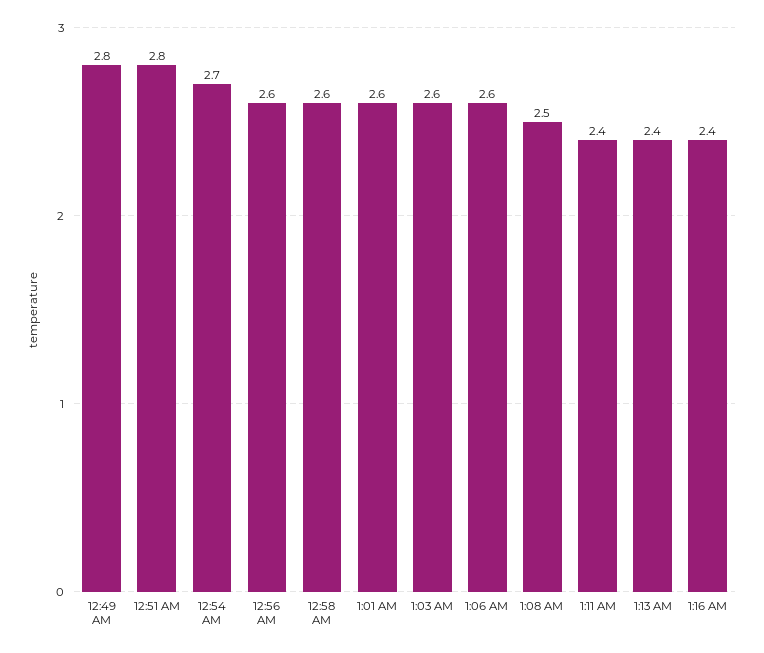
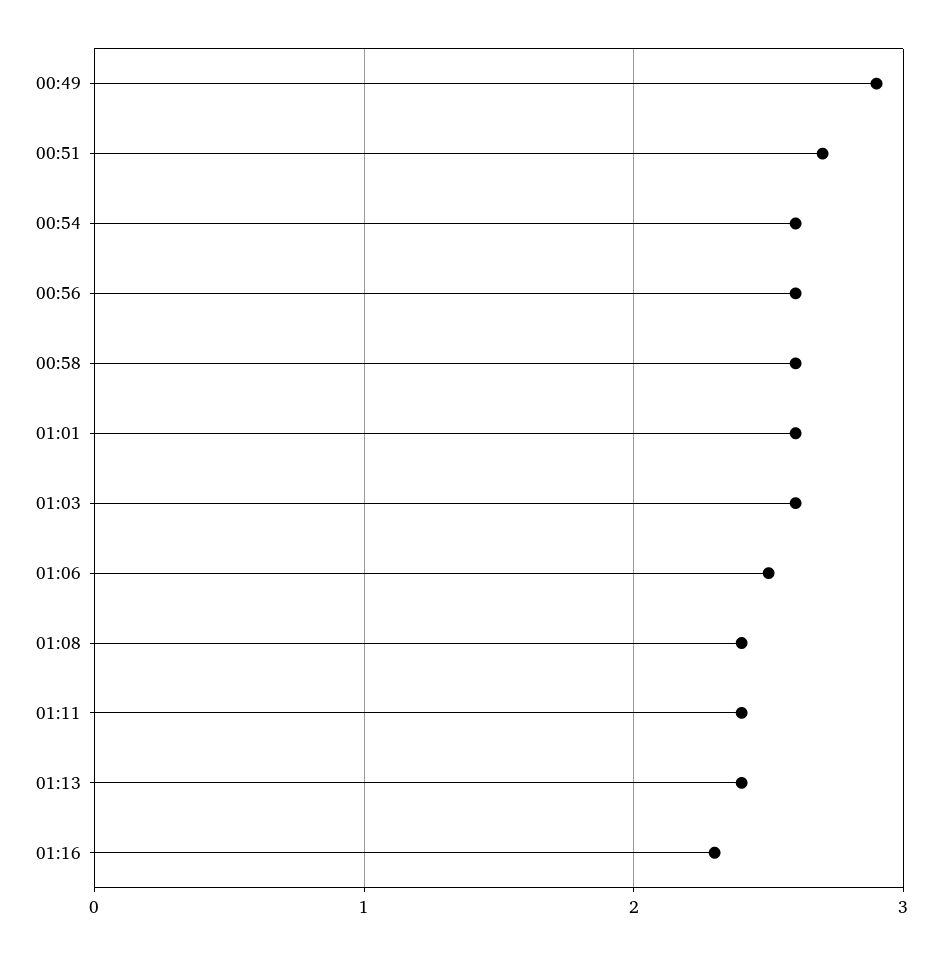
  {
-   "12:49 AM": 2.8,
+   "12:49 AM": 2.9,
-   "12:51 AM": 2.8,
+   "12:51 AM": 2.7,
-   "12:54 AM": 2.7,
+   "12:54 AM": 2.6,
    "12:56 AM": 2.6,
    "12:58 AM": 2.6,
    "1:01 AM": 2.6,
    "1:03 AM": 2.6,
-   "1:06 AM": 2.6,
+   "1:06 AM": 2.5,
-   "1:08 AM": 2.5,
+   "1:08 AM": 2.4,
    "1:11 AM": 2.4,
    "1:13 AM": 2.4,
-   "1:16 AM": 2.4
+   "1:16 AM": 2.3
  }

